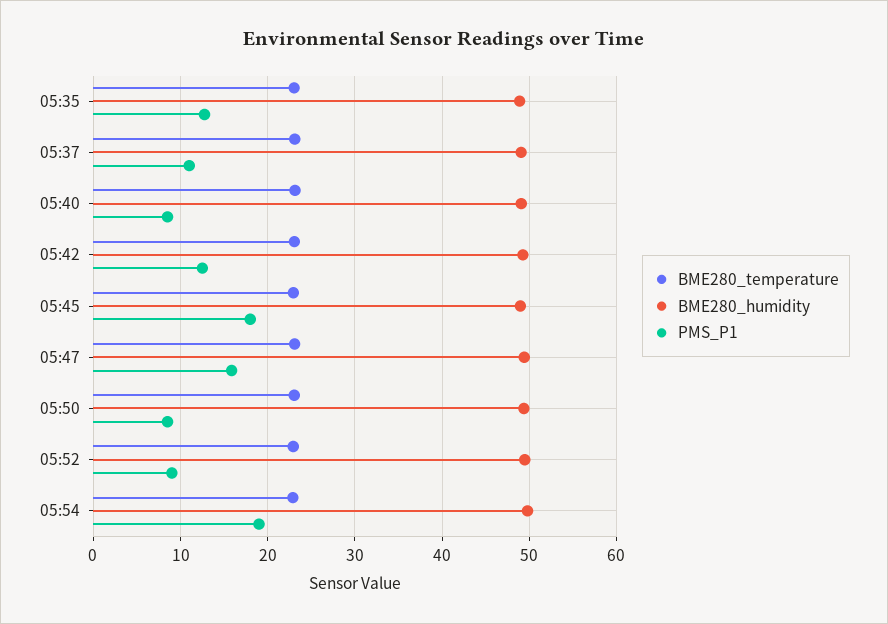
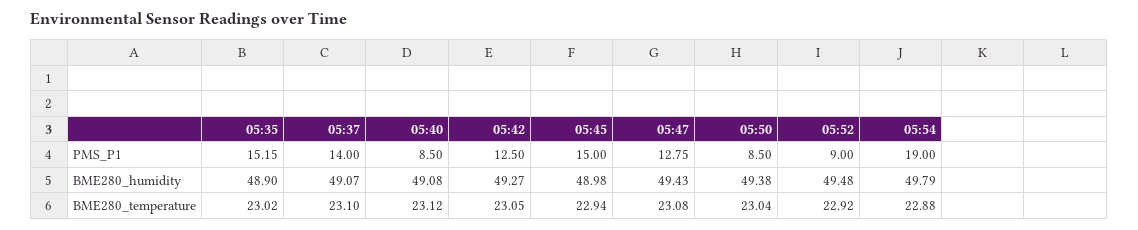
  {
    "BME280_temperature": {
      "05:35": 23.02,
      "05:37": 23.1,
      "05:40": 23.12,
      "05:42": 23.05,
      "05:45": 22.94,
      "05:47": 23.08,
      "05:50": 23.04,
      "05:52": 22.92,
      "05:54": 22.88
    },
    "BME280_humidity": {
      "05:35": 48.9,
      "05:37": 49.07,
      "05:40": 49.08,
      "05:42": 49.27,
      "05:45": 48.98,
      "05:47": 49.43,
      "05:50": 49.38,
      "05:52": 49.48,
      "05:54": 49.79
    },
    "PMS_P1": {
-     "05:35": 13,
+     "05:35": 15.15,
-     "05:37": 11,
+     "05:37": 14,
      "05:40": 8.5,
      "05:42": 12.5,
-     "05:45": 18,
+     "05:45": 15,
-     "05:47": 16,
+     "05:47": 12.75,
      "05:50": 8.5,
      "05:52": 9,
      "05:54": 19
    }
  }

